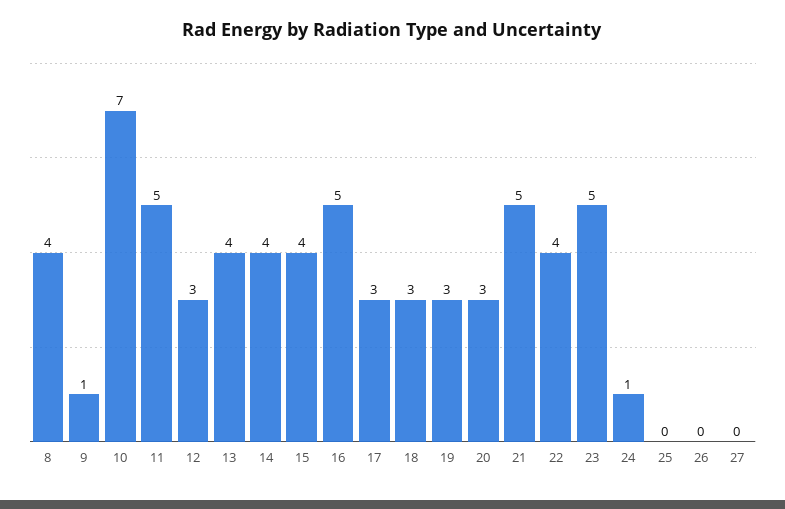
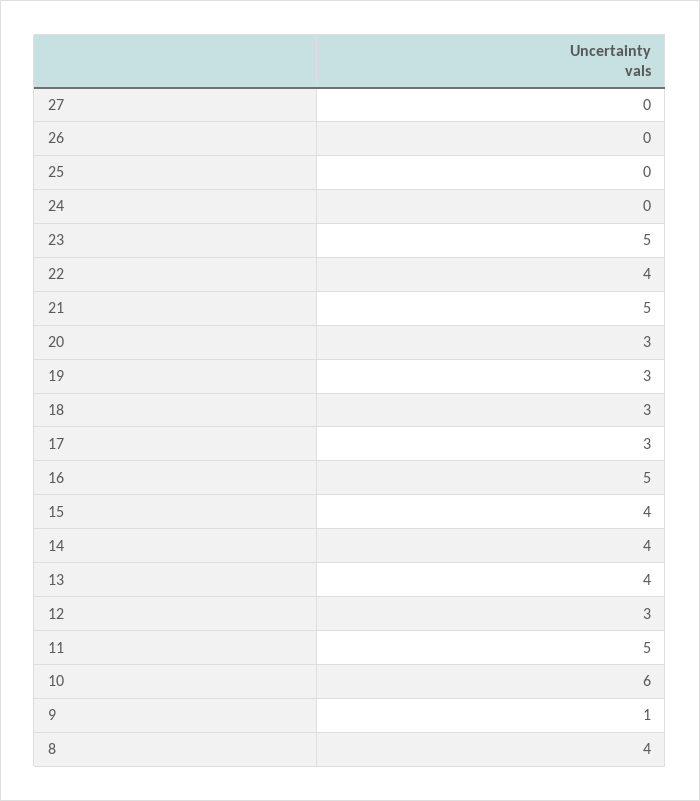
  {
    "8": 4,
    "9": 1,
-   "10": 7,
+   "10": 6,
    "11": 5,
    "12": 3,
    "13": 4,
    "14": 4,
    "15": 4,
    "16": 5,
    "17": 3,
    "18": 3,
    "19": 3,
    "20": 3,
    "21": 5,
    "22": 4,
    "23": 5,
-   "24": 1,
+   "24": 0,
    "25": 0,
    "26": 0,
    "27": 0
  }

